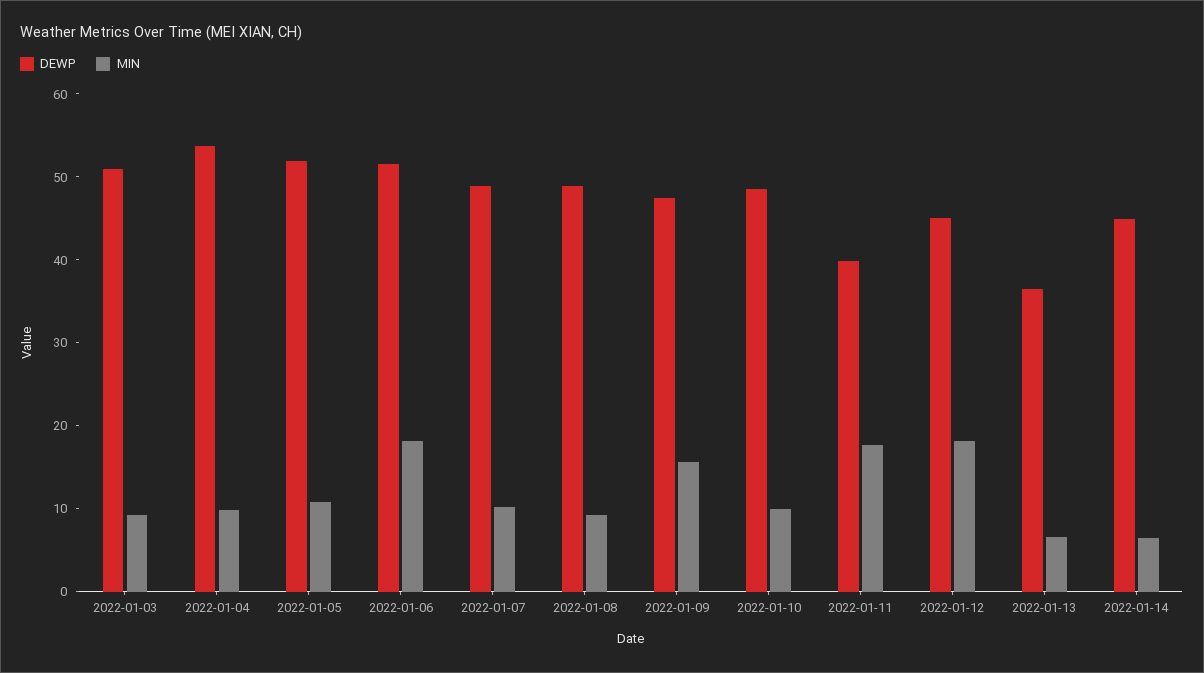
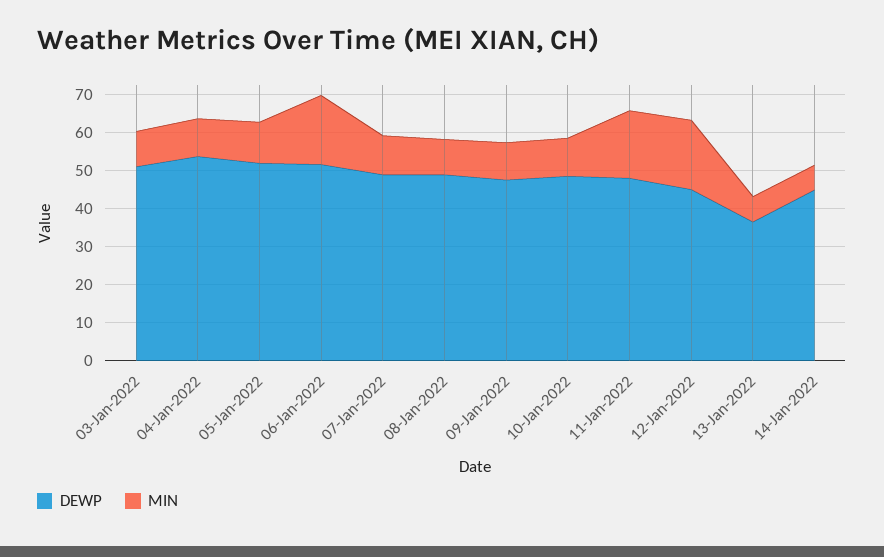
  {
    "DEWP": {
      "2022-01-03": 52,
      "2022-01-04": 54,
      "2022-01-05": 52,
      "2022-01-06": 52,
      "2022-01-07": 48,
      "2022-01-08": 48,
      "2022-01-09": 48,
      "2022-01-10": 48,
-     "2022-01-11": 40,
+     "2022-01-11": 47.5,
      "2022-01-12": 46,
      "2022-01-13": 36,
      "2022-01-14": 44
    },
    "MIN": {
      "2022-01-03": 10,
      "2022-01-04": 10,
      "2022-01-05": 10,
      "2022-01-06": 18,
      "2022-01-07": 10,
      "2022-01-08": 10,
-     "2022-01-09": 16,
+     "2022-01-09": 10,
      "2022-01-10": 10,
      "2022-01-11": 18,
      "2022-01-12": 18,
      "2022-01-13": 6,
      "2022-01-14": 6
    }
  }

